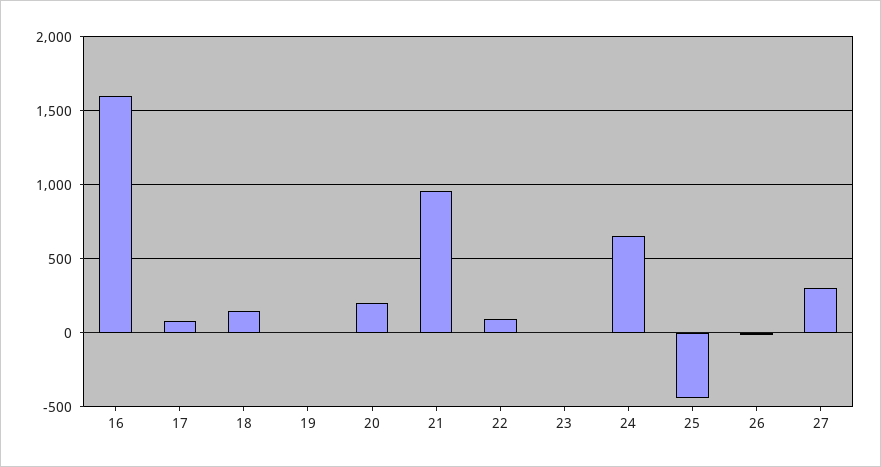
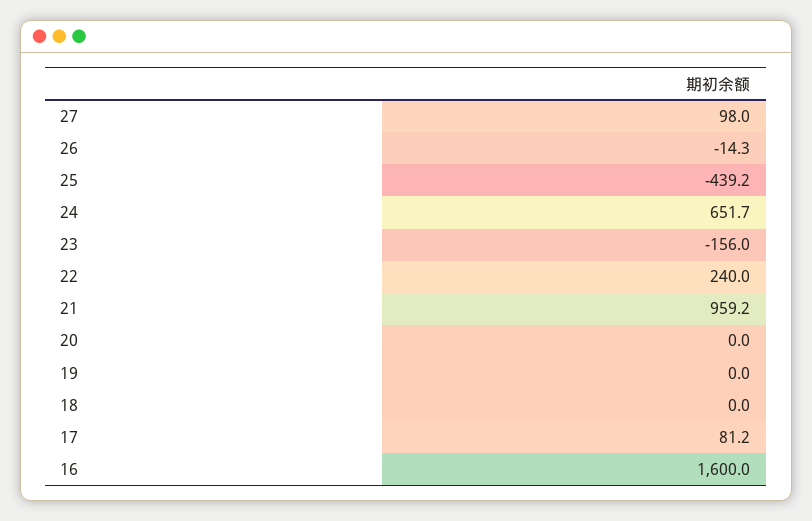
  {
    "16": 1600,
    "17": 81.2,
-   "18": 150,
+   "18": 0,
    "19": 0,
-   "20": 200,
+   "20": 0,
    "21": 959.2,
-   "22": 100,
+   "22": 240,
-   "23": 0,
+   "23": -156,
    "24": 651.7,
    "25": -439.2,
    "26": -14.3,
-   "27": 300
+   "27": 98
  }

